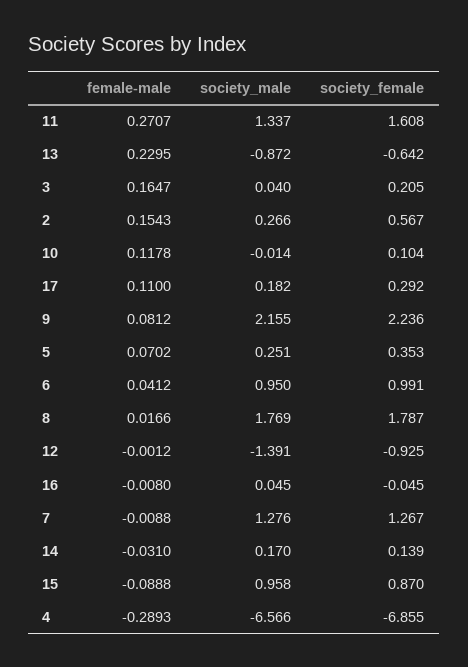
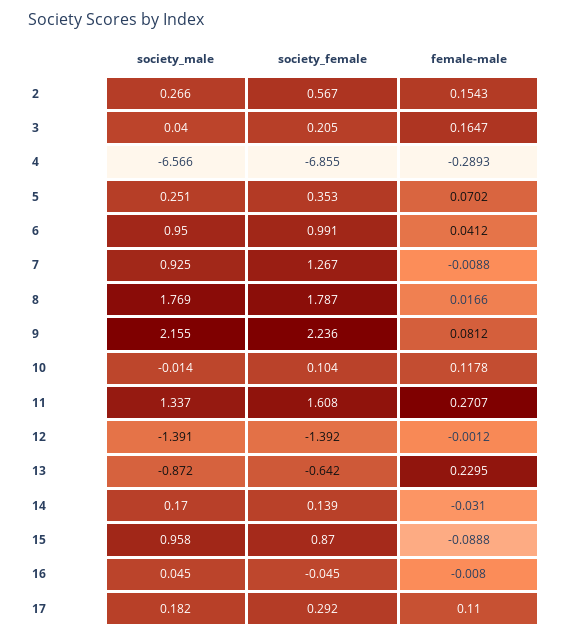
  {
    "female-male": {
      "11": 0.2707,
      "13": 0.2295,
      "3": 0.1647,
      "2": 0.1543,
      "10": 0.1178,
      "17": 0.11,
      "9": 0.0812,
      "5": 0.0702,
      "6": 0.0412,
      "8": 0.0166,
      "12": -0.0012,
      "16": -0.008,
      "7": -0.0088,
      "14": -0.031,
      "15": -0.0888,
      "4": -0.2893
    },
    "society_male": {
      "11": 1.337,
      "13": -0.872,
      "3": 0.04,
      "2": 0.266,
      "10": -0.014,
      "17": 0.182,
      "9": 2.155,
      "5": 0.251,
      "6": 0.95,
      "8": 1.769,
      "12": -1.391,
      "16": 0.045,
-     "7": 1.276,
+     "7": 0.925,
      "14": 0.17,
      "15": 0.958,
      "4": -6.566
    },
    "society_female": {
      "11": 1.608,
      "13": -0.642,
      "3": 0.205,
      "2": 0.567,
      "10": 0.104,
      "17": 0.292,
      "9": 2.236,
      "5": 0.353,
      "6": 0.991,
      "8": 1.787,
-     "12": -0.925,
+     "12": -1.392,
      "16": -0.045,
      "7": 1.267,
      "14": 0.139,
      "15": 0.87,
      "4": -6.855
    }
  }

